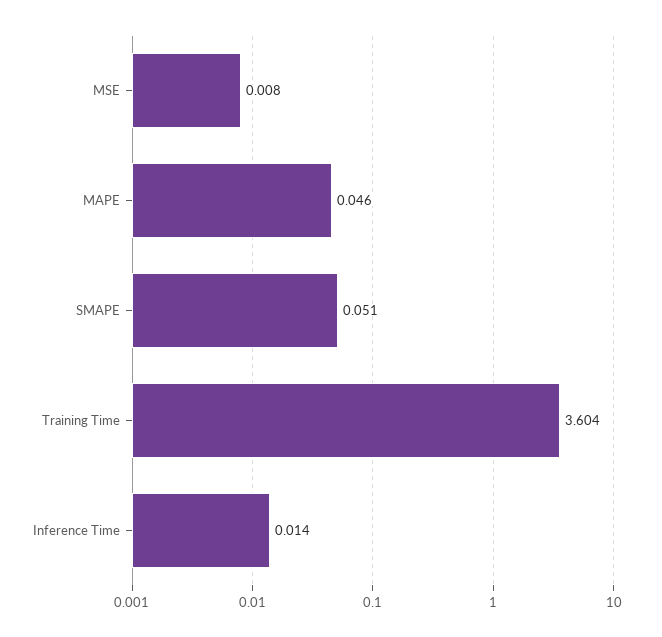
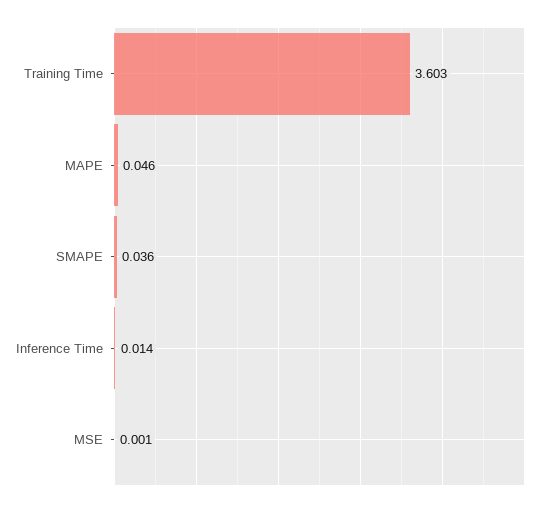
  {
-   "MSE": 0.008,
+   "MSE": 0.001,
    "MAPE": 0.046,
-   "SMAPE": 0.051,
+   "SMAPE": 0.036,
-   "Training Time": 3.604,
+   "Training Time": 3.603,
    "Inference Time": 0.014
  }

